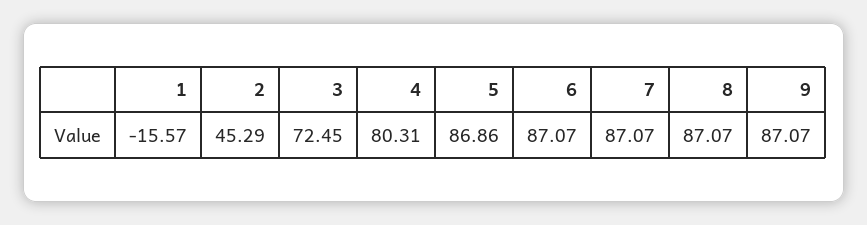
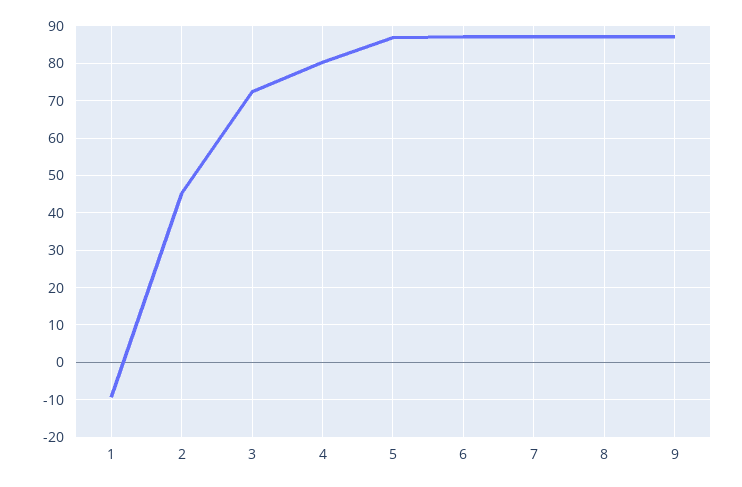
  {
-   "1": -15.57,
+   "1": -10,
    "2": 45.29,
    "3": 72.45,
    "4": 80.31,
    "5": 86.86,
    "6": 87.07,
    "7": 87.07,
    "8": 87.07,
    "9": 87.07
  }

